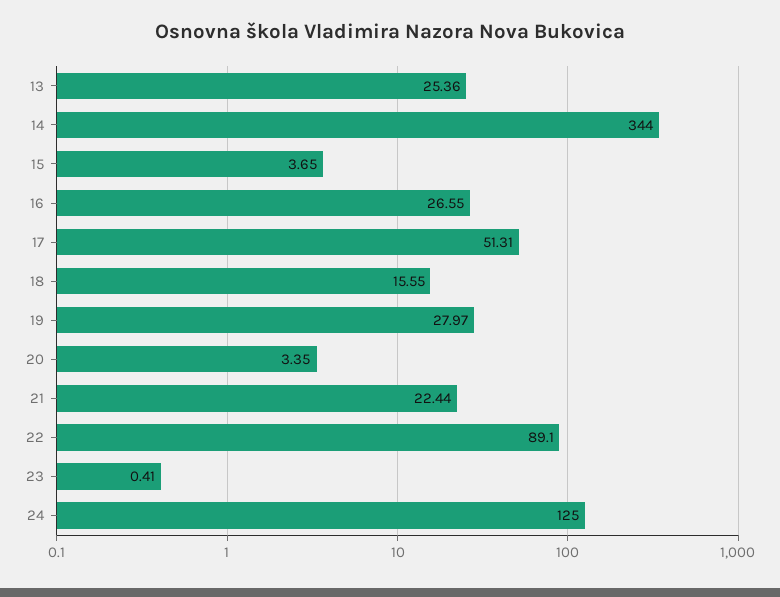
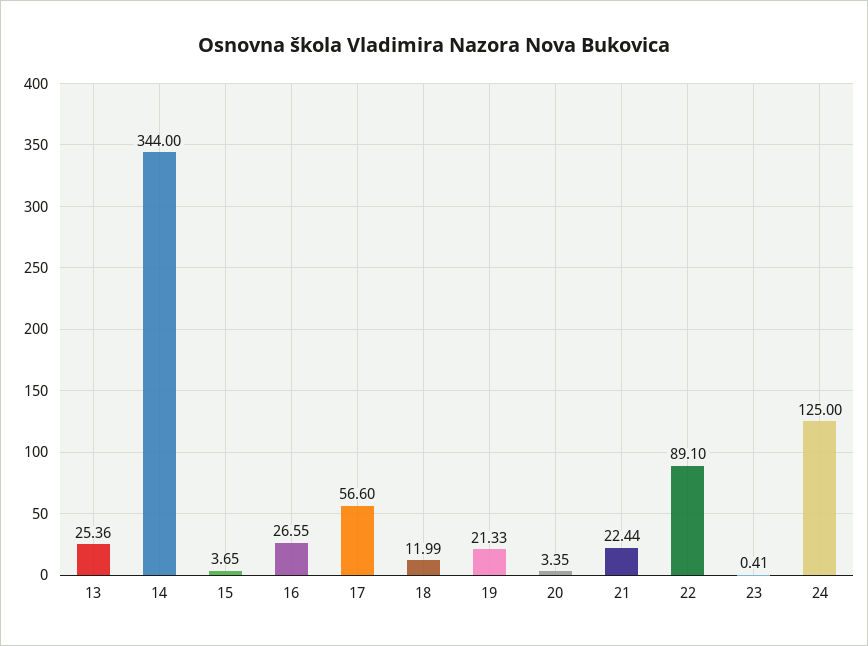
  {
    "13": 25.36,
    "14": 344,
    "15": 3.65,
    "16": 26.55,
-   "17": 51.31,
+   "17": 56.6,
-   "18": 15.55,
+   "18": 11.99,
-   "19": 27.97,
+   "19": 21.33,
    "20": 3.35,
    "21": 22.44,
    "22": 89.1,
    "23": 0.41,
    "24": 125
  }

